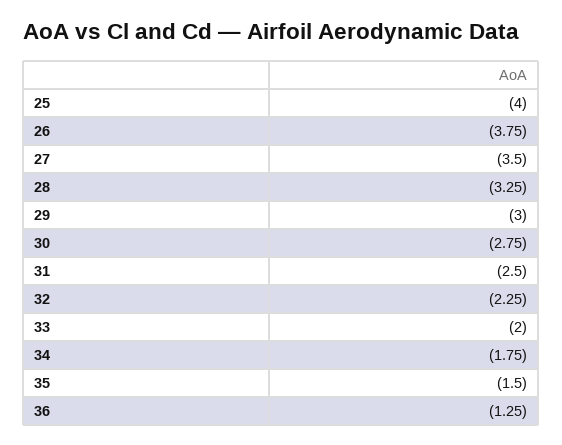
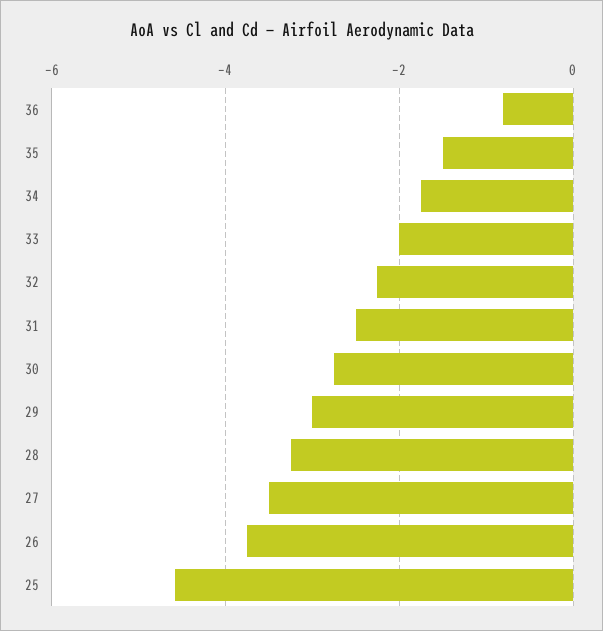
  {
-   "25": -4,
+   "25": -4.6,
    "26": -3.75,
    "27": -3.5,
    "28": -3.25,
    "29": -3,
    "30": -2.75,
    "31": -2.5,
    "32": -2.25,
    "33": -2,
    "34": -1.75,
    "35": -1.5,
-   "36": -1.25
+   "36": -0.8
  }

